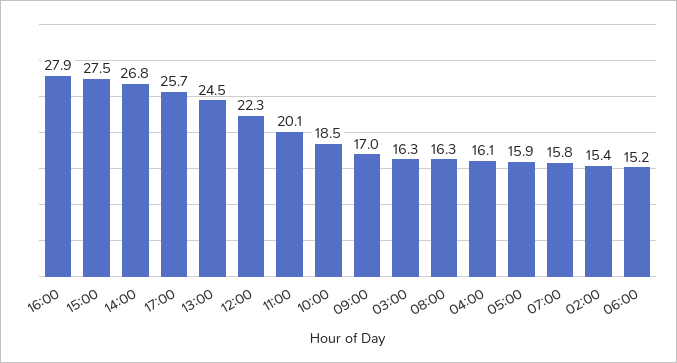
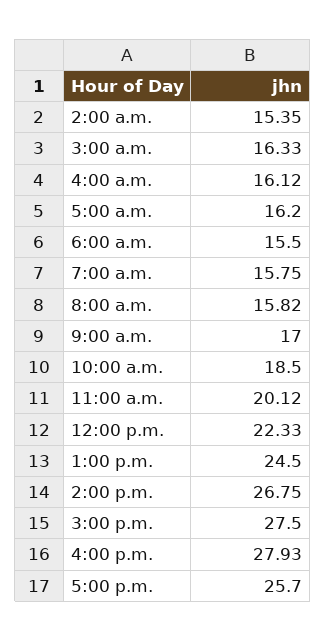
  {
    "16:00": 27.93,
    "15:00": 27.5,
    "14:00": 26.75,
    "17:00": 25.7,
    "13:00": 24.5,
    "12:00": 22.33,
    "11:00": 20.12,
    "10:00": 18.5,
    "09:00": 17,
    "03:00": 16.33,
-   "08:00": 16.3,
+   "08:00": 15.82,
    "04:00": 16.12,
-   "05:00": 15.9,
+   "05:00": 16.2,
    "07:00": 15.75,
    "02:00": 15.35,
-   "06:00": 15.2
+   "06:00": 15.5
  }

